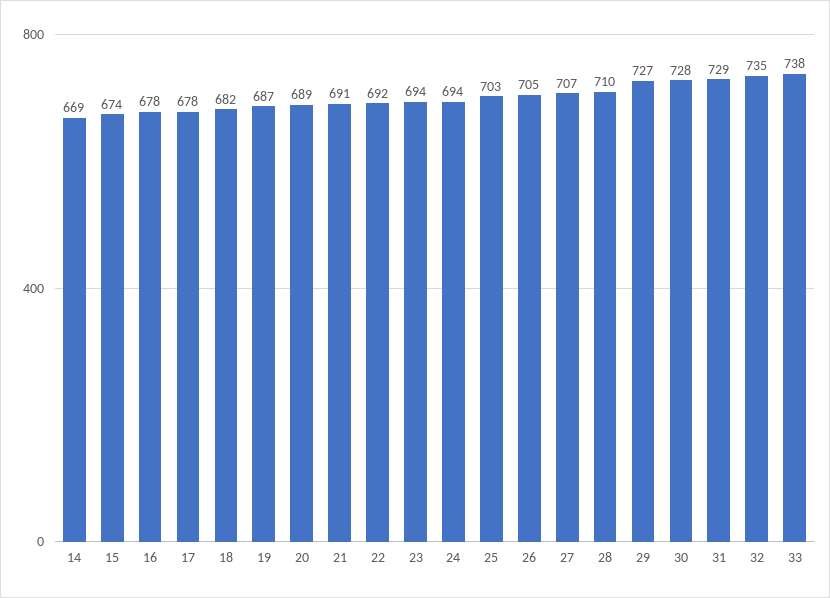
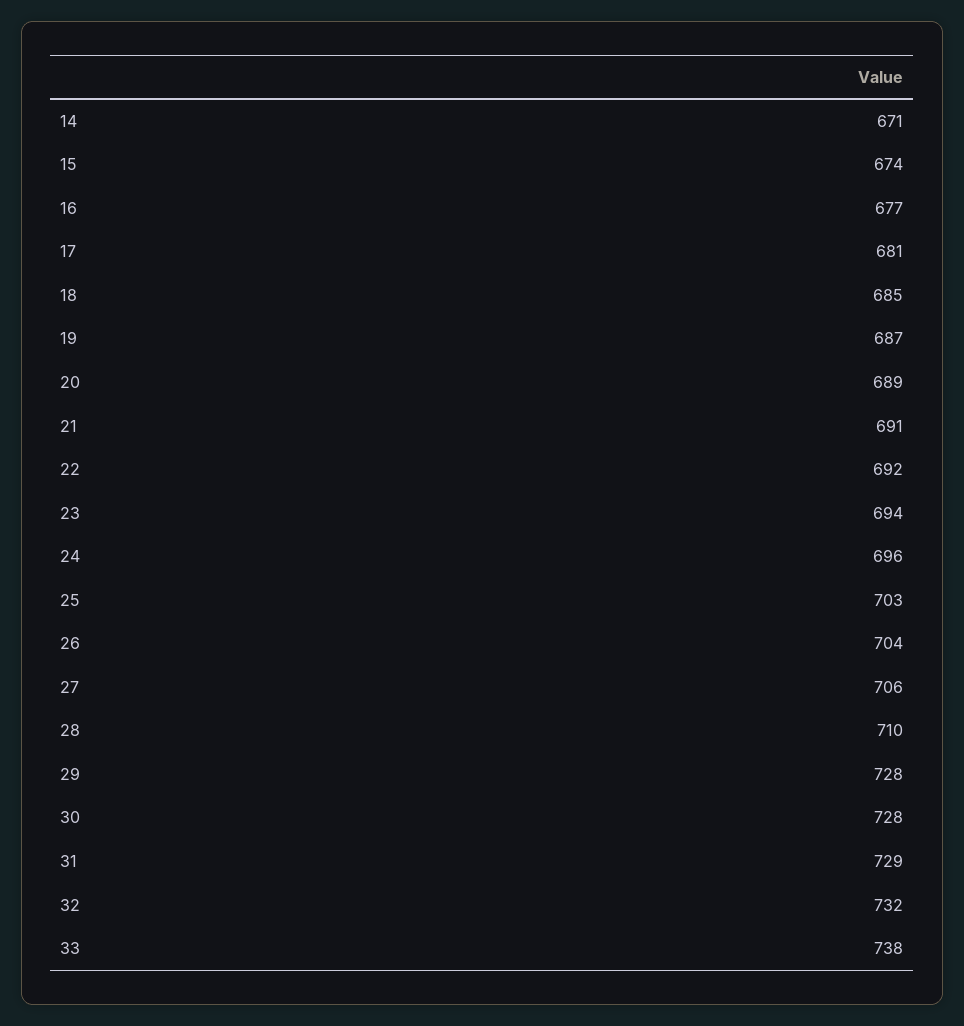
  {
-   "14": 669,
+   "14": 671,
    "15": 674,
-   "16": 678,
+   "16": 677,
-   "17": 678,
+   "17": 681,
-   "18": 682,
+   "18": 685,
    "19": 687,
    "20": 689,
    "21": 691,
    "22": 692,
    "23": 694,
-   "24": 694,
+   "24": 696,
    "25": 703,
-   "26": 705,
+   "26": 704,
-   "27": 707,
+   "27": 706,
    "28": 710,
-   "29": 727,
+   "29": 728,
    "30": 728,
    "31": 729,
-   "32": 735,
+   "32": 732,
    "33": 738
  }

